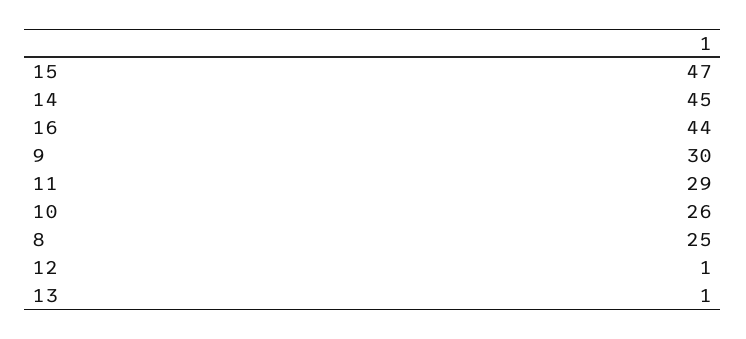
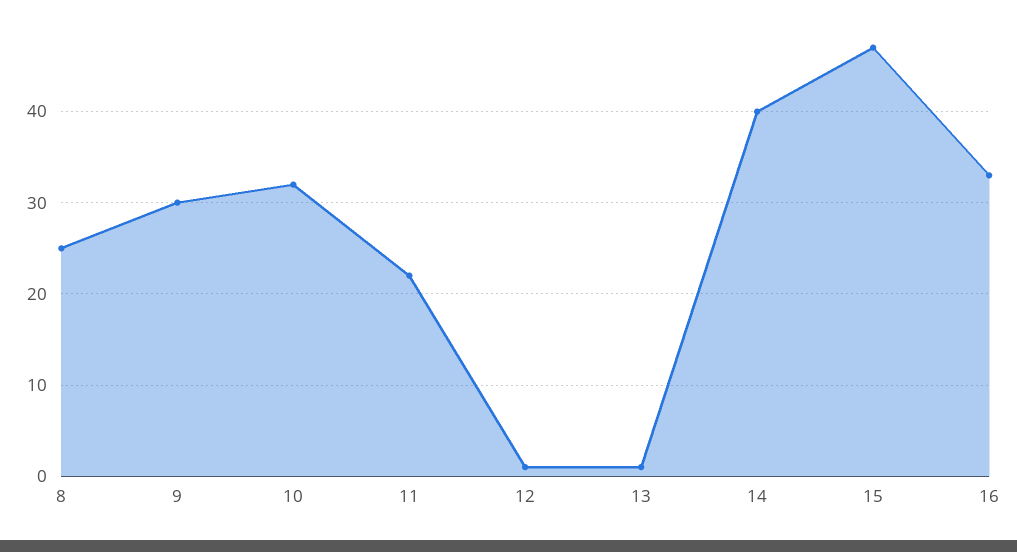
  {
    "15": 47,
-   "14": 45,
+   "14": 40,
-   "16": 44,
+   "16": 33,
    "9": 30,
-   "11": 29,
+   "11": 22,
-   "10": 26,
+   "10": 32,
    "8": 25,
    "12": 1,
    "13": 1
  }

